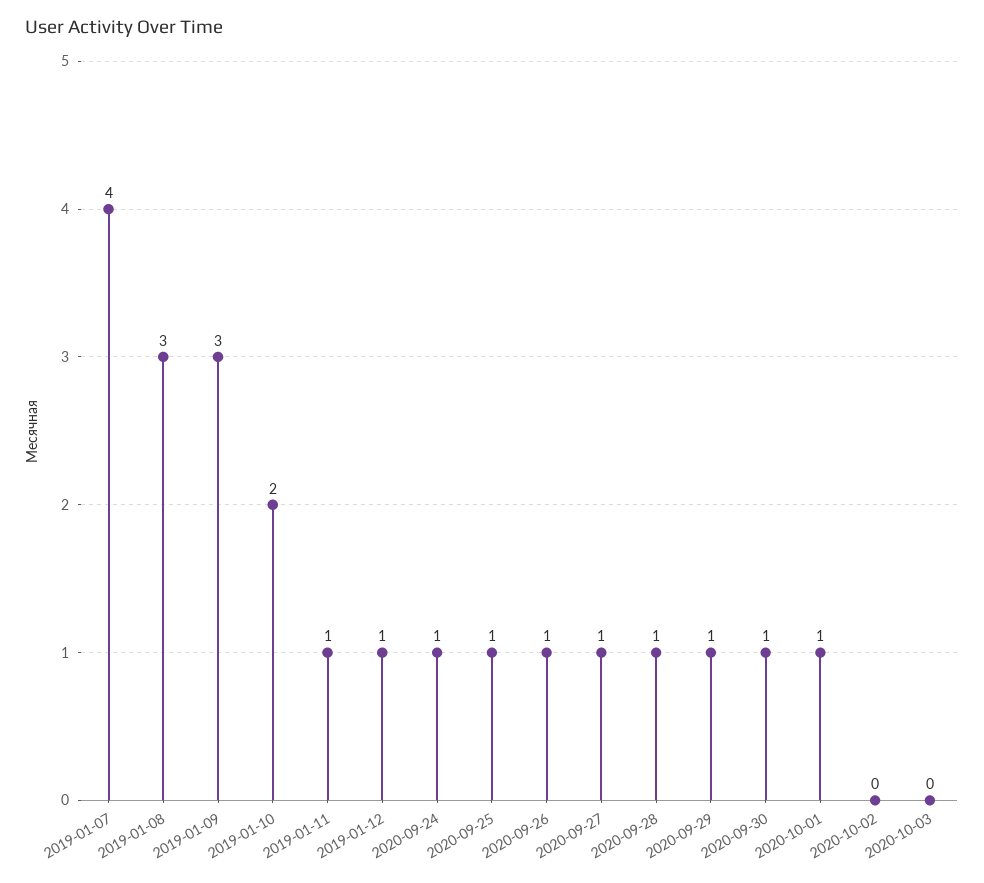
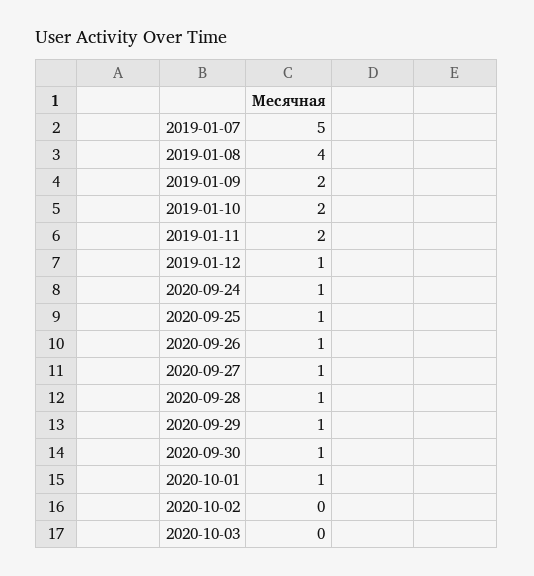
  {
-   "2019-01-07": 4,
+   "2019-01-07": 5,
-   "2019-01-08": 3,
+   "2019-01-08": 4,
-   "2019-01-09": 3,
+   "2019-01-09": 2,
    "2019-01-10": 2,
-   "2019-01-11": 1,
+   "2019-01-11": 2,
    "2019-01-12": 1,
    "2020-09-24": 1,
    "2020-09-25": 1,
    "2020-09-26": 1,
    "2020-09-27": 1,
    "2020-09-28": 1,
    "2020-09-29": 1,
    "2020-09-30": 1,
    "2020-10-01": 1,
    "2020-10-02": 0,
    "2020-10-03": 0
  }

